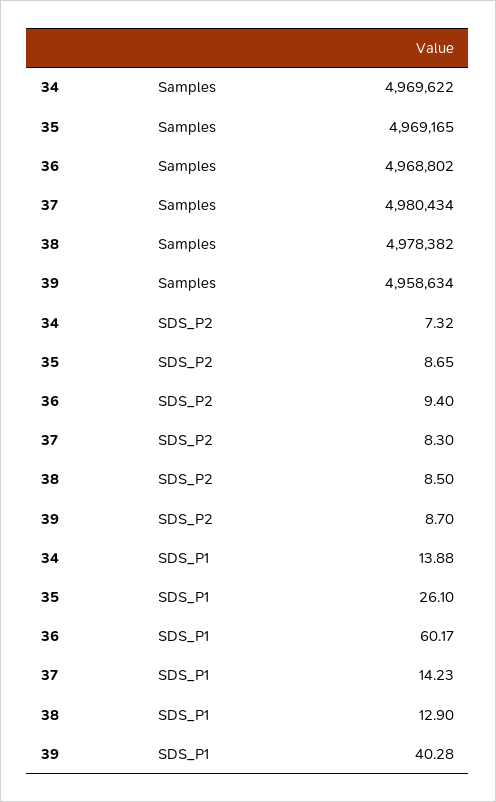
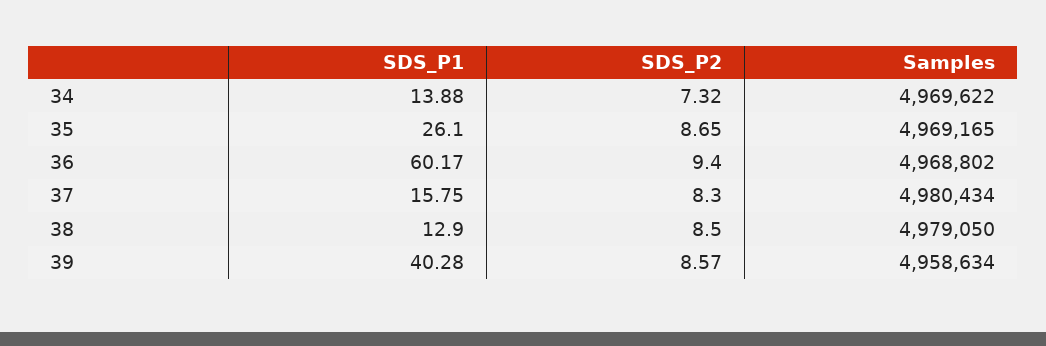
  {
    "34": {
      "Samples": 4969622,
      "SDS_P2": 7.32,
      "SDS_P1": 13.88
    },
    "35": {
      "Samples": 4969165,
      "SDS_P2": 8.65,
      "SDS_P1": 26.1
    },
    "36": {
      "Samples": 4968802,
      "SDS_P2": 9.4,
      "SDS_P1": 60.17
    },
    "37": {
      "Samples": 4980434,
      "SDS_P2": 8.3,
-     "SDS_P1": 14.23
+     "SDS_P1": 15.75
    },
    "38": {
-     "Samples": 4978382,
+     "Samples": 4979050,
      "SDS_P2": 8.5,
      "SDS_P1": 12.9
    },
    "39": {
      "Samples": 4958634,
-     "SDS_P2": 8.7,
+     "SDS_P2": 8.57,
      "SDS_P1": 40.28
    }
  }

